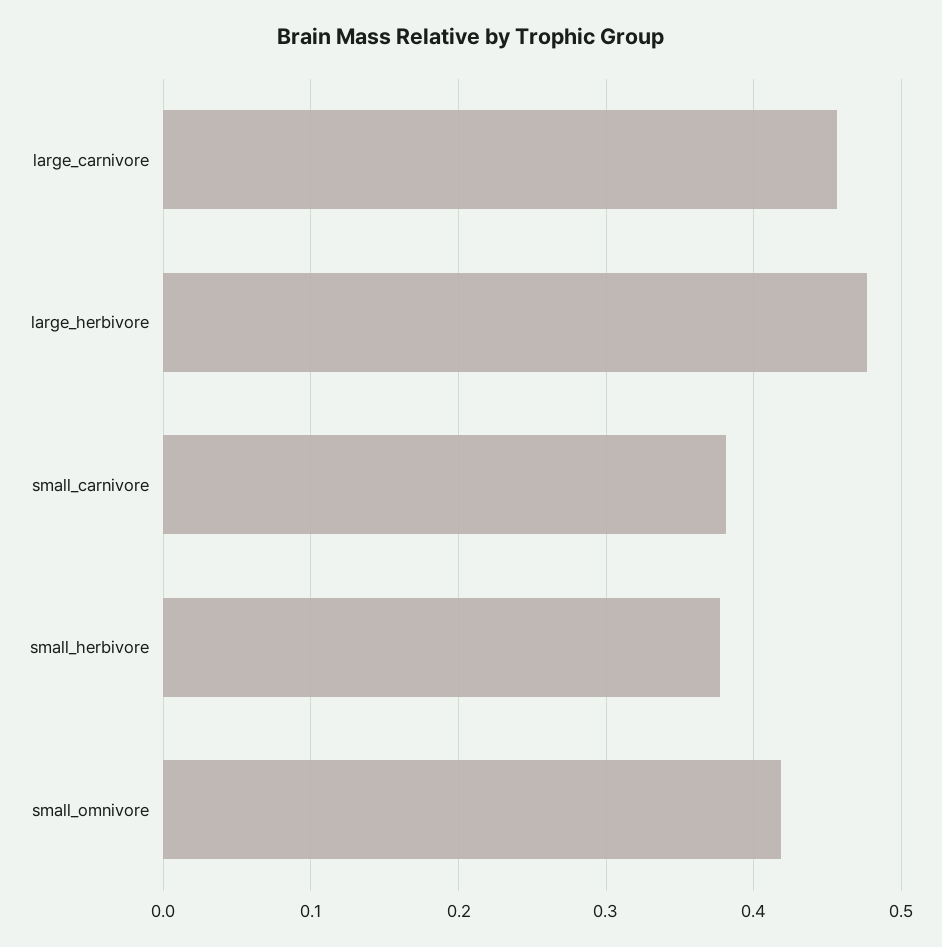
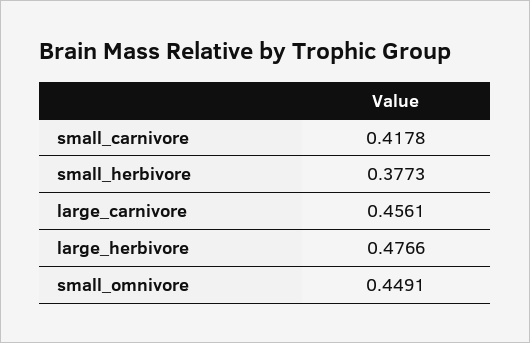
  {
    "large_carnivore": 0.4561,
    "large_herbivore": 0.4766,
-   "small_carnivore": 0.38,
+   "small_carnivore": 0.4178,
    "small_herbivore": 0.3773,
-   "small_omnivore": 0.42
+   "small_omnivore": 0.4491
  }

